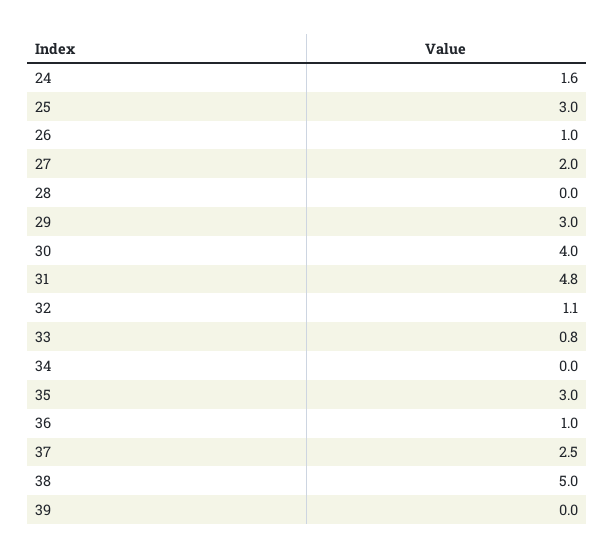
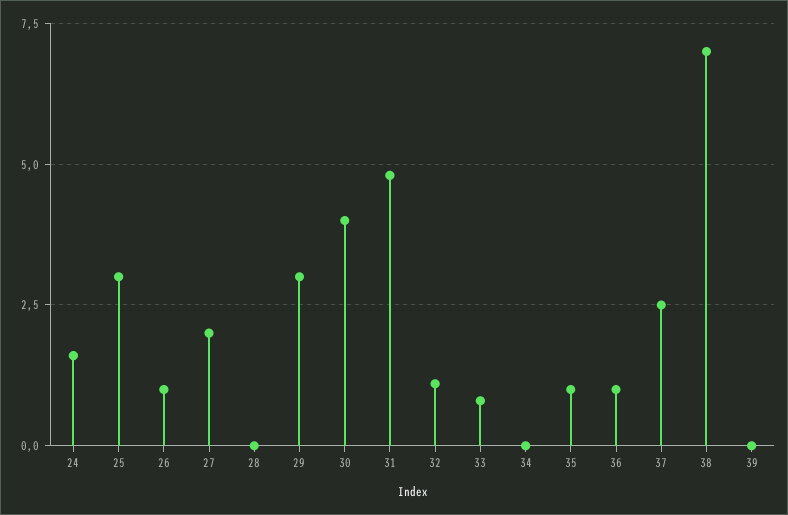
  {
    "24": 1.6,
    "25": 3,
    "26": 1,
    "27": 2,
    "28": 0,
    "29": 3,
    "30": 4,
    "31": 4.8,
    "32": 1.1,
    "33": 0.8,
    "34": 0,
-   "35": 3,
+   "35": 1,
    "36": 1,
    "37": 2.5,
-   "38": 5,
+   "38": 7,
    "39": 0
  }

